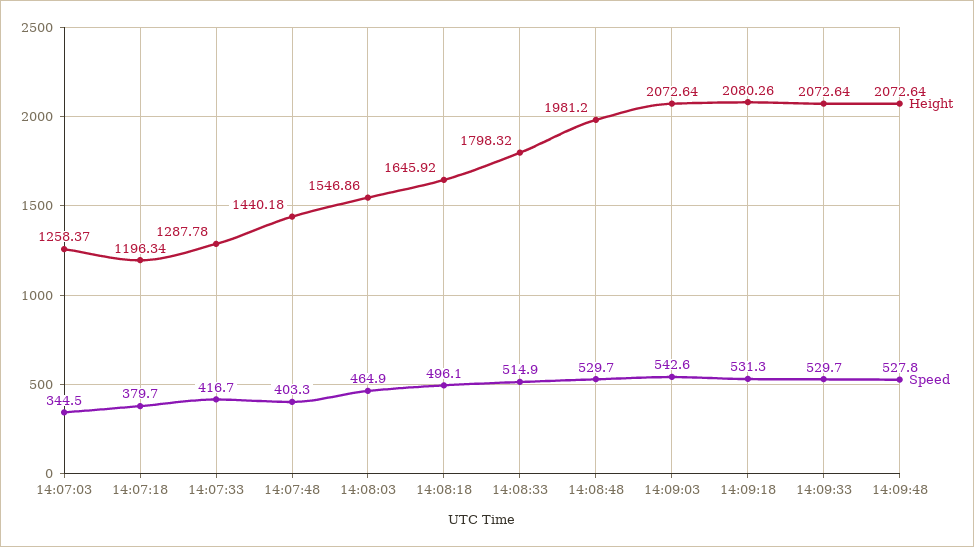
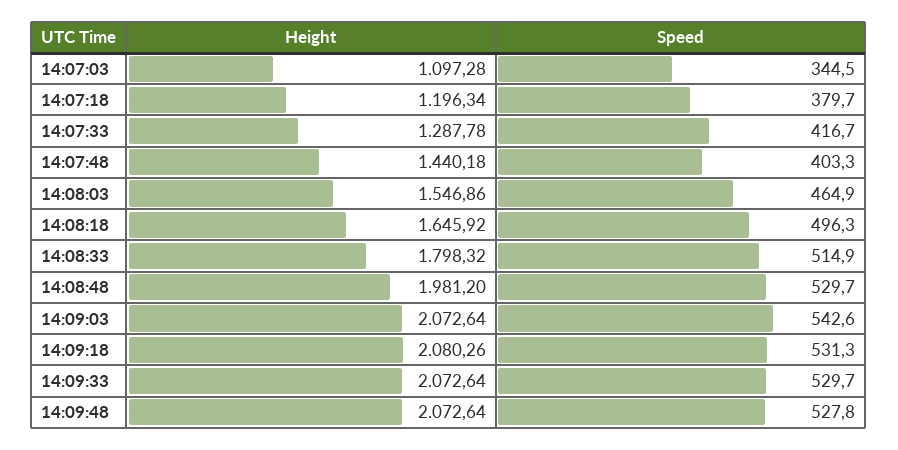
  {
    "Height": {
-     "14:07:03": 1258.37,
+     "14:07:03": 1097.28,
      "14:07:18": 1196.34,
      "14:07:33": 1287.78,
      "14:07:48": 1440.18,
      "14:08:03": 1546.86,
      "14:08:18": 1645.92,
      "14:08:33": 1798.32,
      "14:08:48": 1981.2,
      "14:09:03": 2072.64,
      "14:09:18": 2080.26,
      "14:09:33": 2072.64,
      "14:09:48": 2072.64
    },
    "Speed": {
      "14:07:03": 344.5,
      "14:07:18": 379.7,
      "14:07:33": 416.7,
      "14:07:48": 403.3,
      "14:08:03": 464.9,
-     "14:08:18": 496.1,
+     "14:08:18": 496.3,
      "14:08:33": 514.9,
      "14:08:48": 529.7,
      "14:09:03": 542.6,
      "14:09:18": 531.3,
      "14:09:33": 529.7,
      "14:09:48": 527.8
    }
  }

